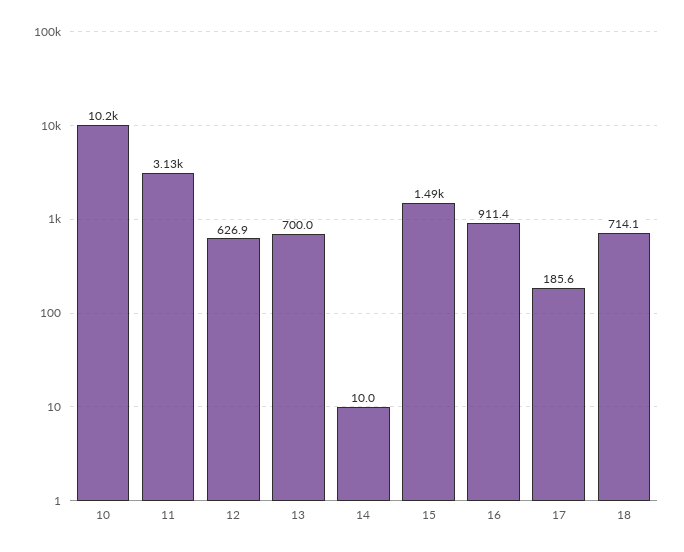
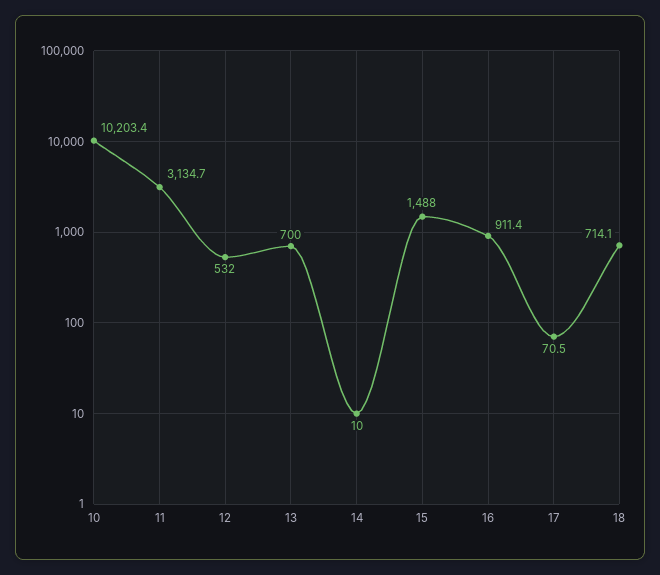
  {
    "10": 10203.4,
    "11": 3134.7,
-   "12": 626.9,
+   "12": 532,
    "13": 700,
    "14": 10,
    "15": 1488,
    "16": 911.4,
-   "17": 185.6,
+   "17": 70.5,
    "18": 714.1
  }

